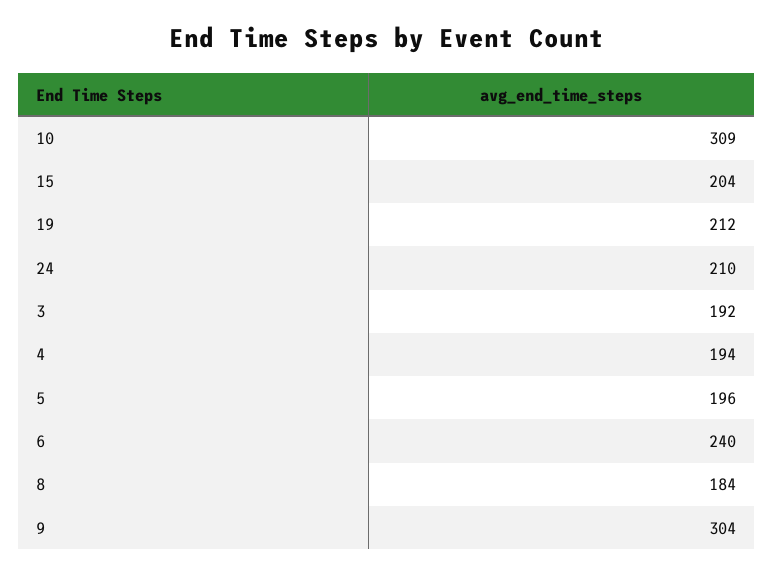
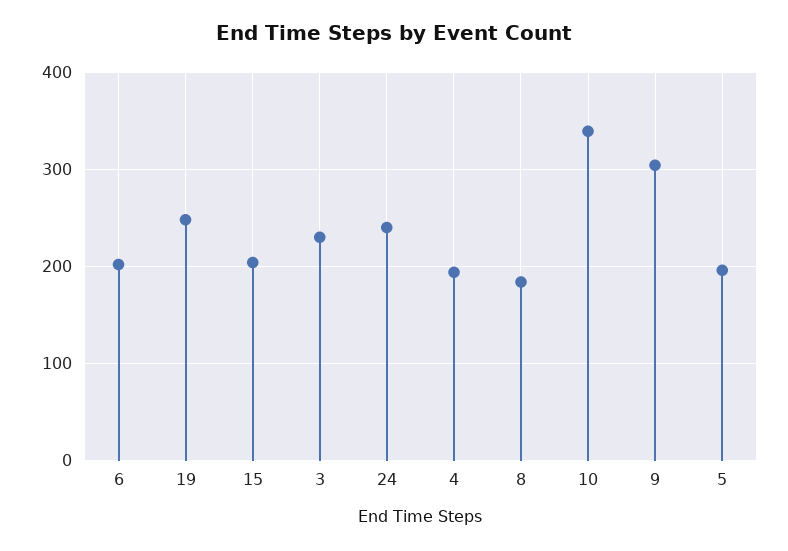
  {
-   "10": 309,
+   "10": 340,
    "15": 204,
-   "19": 212,
+   "19": 250,
-   "24": 210,
+   "24": 240,
-   "3": 192,
+   "3": 230,
    "4": 194,
    "5": 196,
-   "6": 240,
+   "6": 200,
    "8": 184,
    "9": 304
  }

